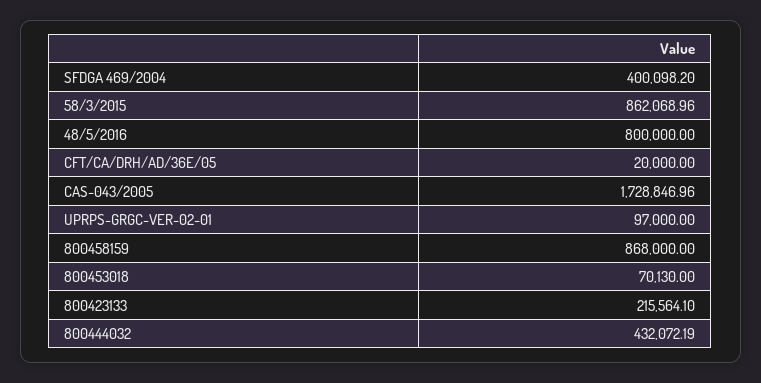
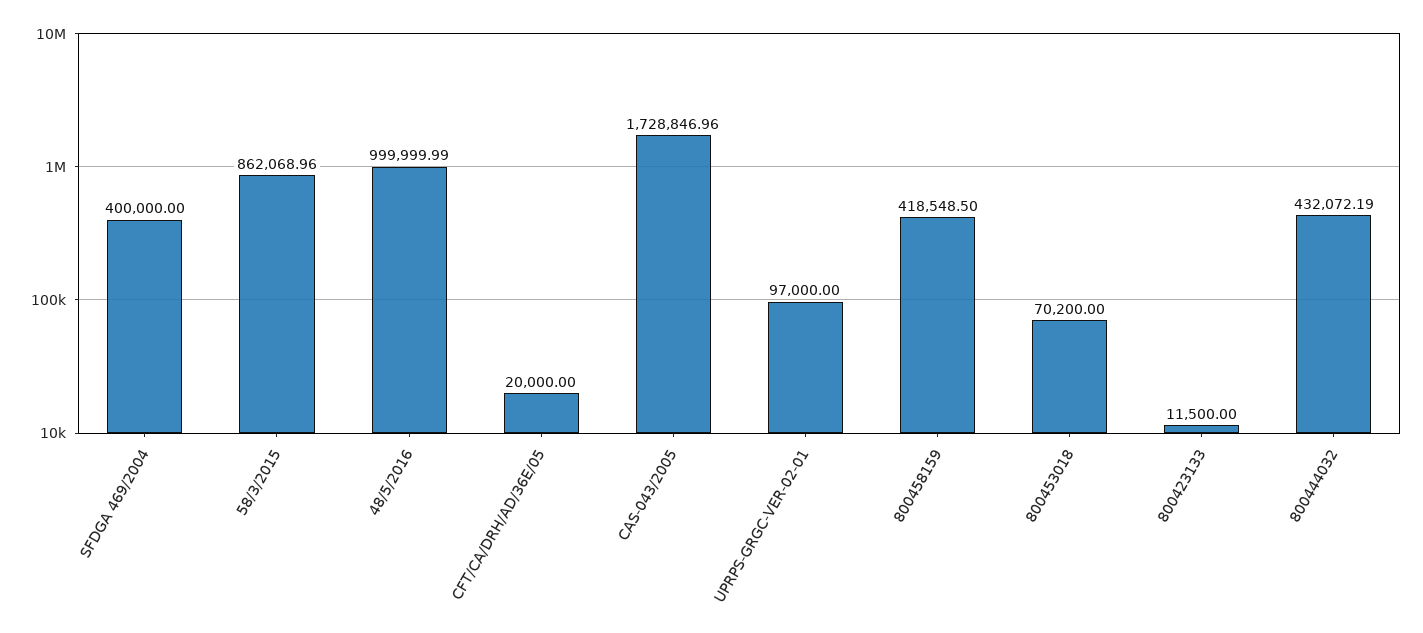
  {
-   "SFDGA 469/2004": 400098.2,
+   "SFDGA 469/2004": 400000,
    "58/3/2015": 862068.96,
-   "48/5/2016": 800000,
+   "48/5/2016": 999999.99,
    "CFT/CA/DRH/AD/36E/05": 20000,
    "CAS-043/2005": 1728846.96,
    "UPRPS-GRGC-VER-02-01": 97000,
-   "800458159": 868000,
+   "800458159": 418548.5,
-   "800453018": 70130,
+   "800453018": 70200,
-   "800423133": 215564.1,
+   "800423133": 11500,
    "800444032": 432072.19
  }

